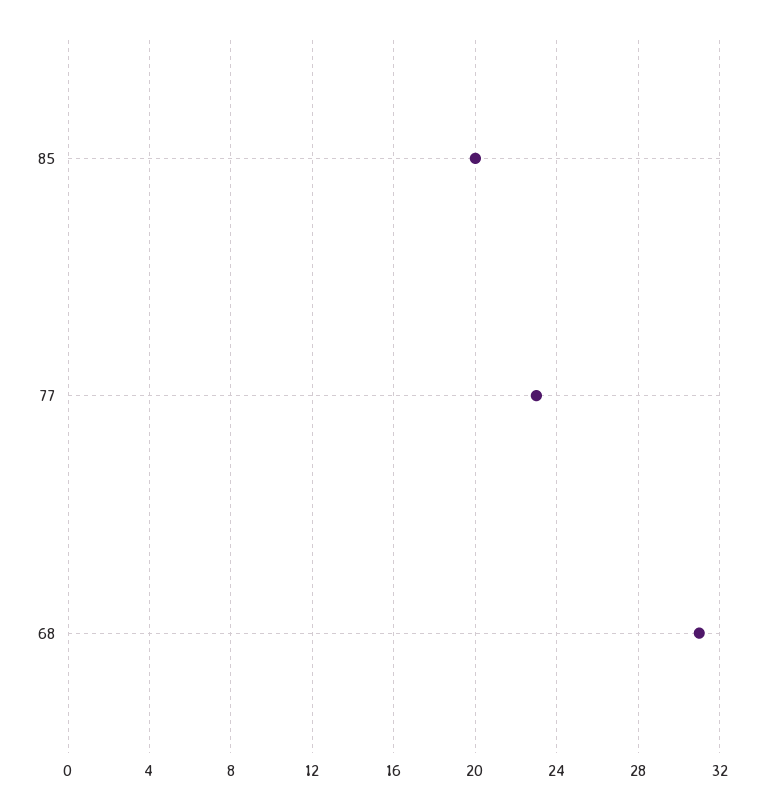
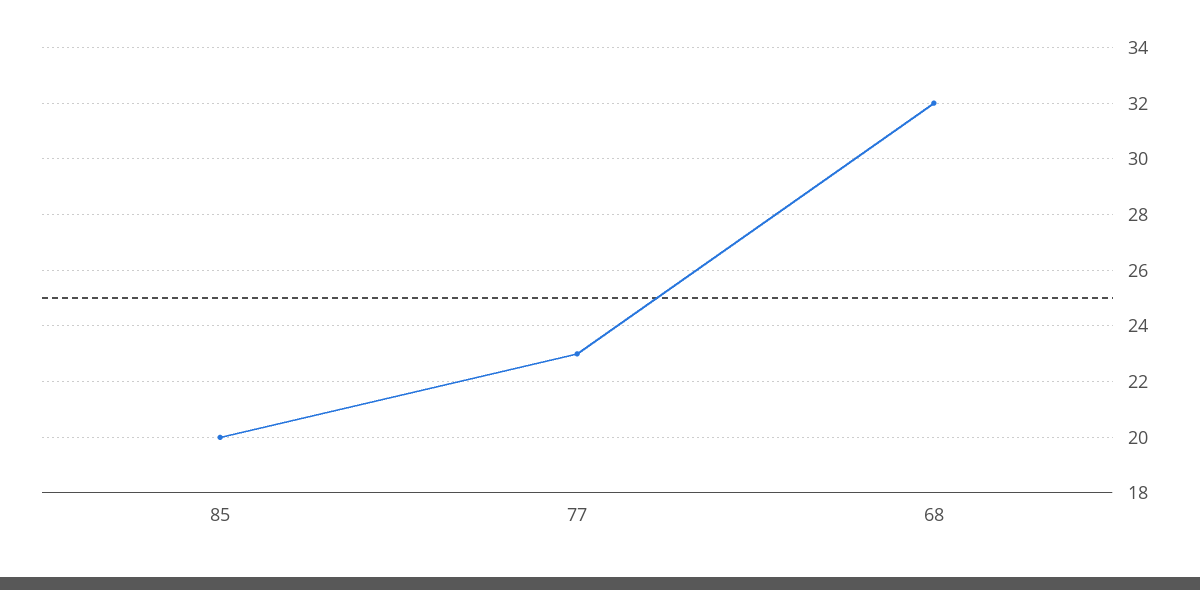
  {
    "85": 20,
    "77": 23,
-   "68": 31
+   "68": 32
  }

